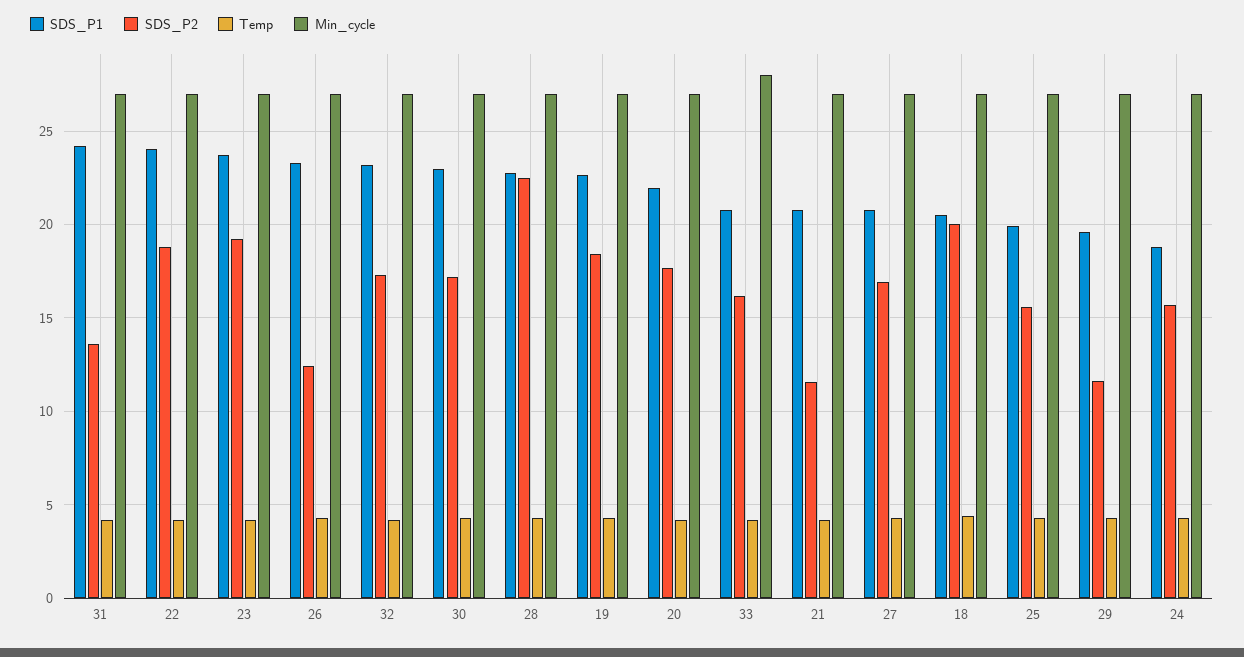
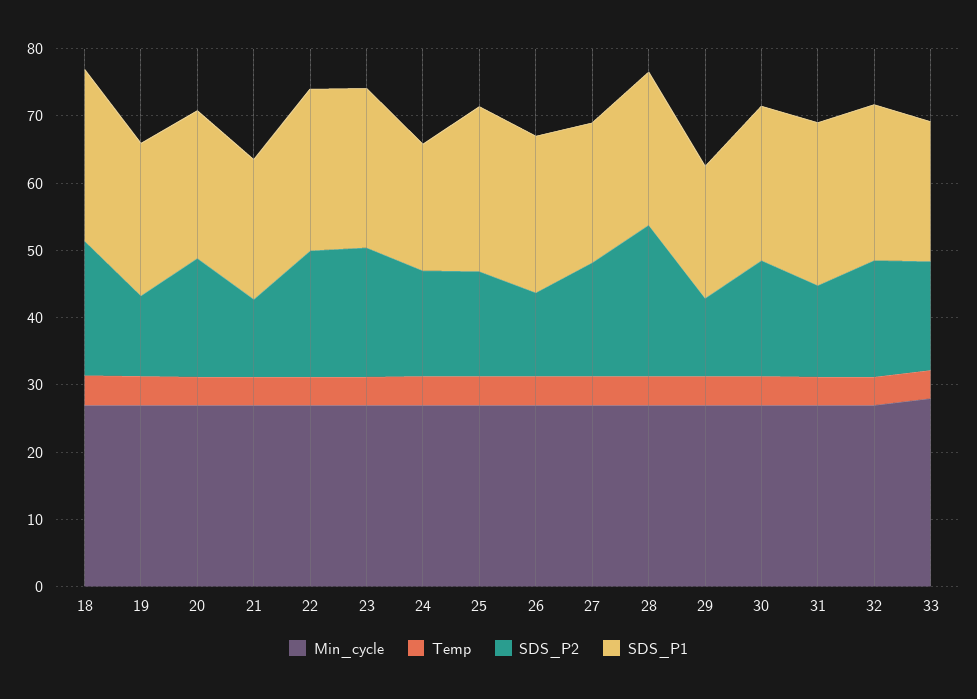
  {
    "SDS_P1": {
      "31": 24,
      "22": 24,
      "23": 23.5,
      "26": 23.5,
      "32": 23,
      "30": 23,
      "28": 22.5,
      "19": 22.5,
      "20": 22,
      "33": 21,
      "21": 21,
      "27": 21,
-     "18": 20.5,
+     "18": 26,
-     "25": 20,
+     "25": 24,
      "29": 19.5,
      "24": 19
    },
    "SDS_P2": {
      "31": 13.5,
      "22": 19,
      "23": 19,
      "26": 12.5,
      "32": 17.5,
      "30": 17,
      "28": 22.5,
-     "19": 18.5,
+     "19": 12,
      "20": 17.5,
      "33": 16,
      "21": 11.5,
      "27": 17,
      "18": 20,
      "25": 15.5,
      "29": 11.5,
      "24": 15.5
    },
    "Temp": {
      "31": 4,
      "22": 4,
      "23": 4,
      "26": 4.5,
      "32": 4,
      "30": 4.5,
      "28": 4.5,
      "19": 4.5,
      "20": 4,
      "33": 4,
      "21": 4,
      "27": 4.5,
      "18": 4.5,
      "25": 4.5,
      "29": 4.5,
      "24": 4.5
    },
    "Min_cycle": {
      "31": 27,
      "22": 27,
      "23": 27,
      "26": 27,
      "32": 27,
      "30": 27,
      "28": 27,
      "19": 27,
      "20": 27,
      "33": 28,
      "21": 27,
      "27": 27,
      "18": 27,
      "25": 27,
      "29": 27,
      "24": 27
    }
  }

